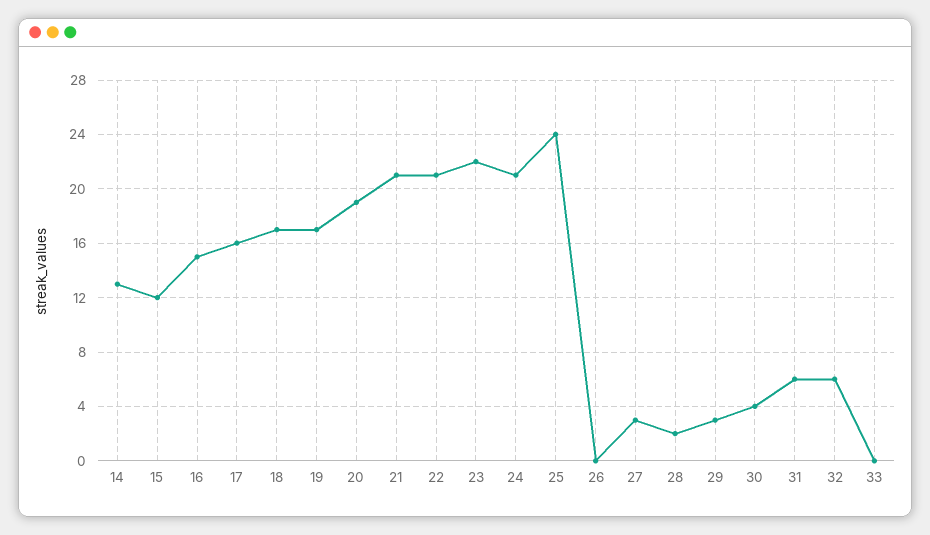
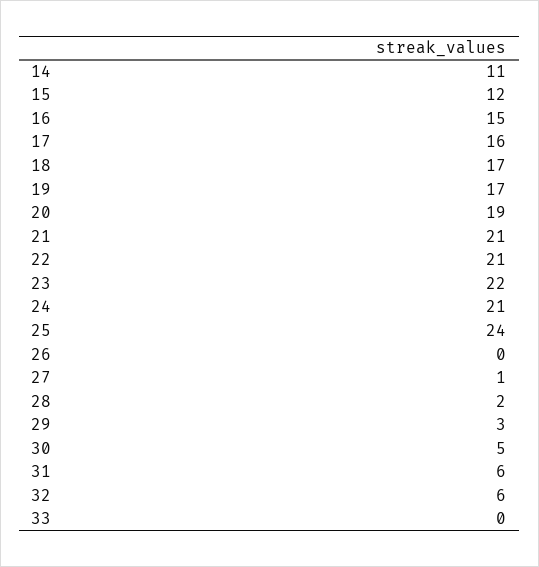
  {
-   "14": 13,
+   "14": 11,
    "15": 12,
    "16": 15,
    "17": 16,
    "18": 17,
    "19": 17,
    "20": 19,
    "21": 21,
    "22": 21,
    "23": 22,
    "24": 21,
    "25": 24,
    "26": 0,
-   "27": 3,
+   "27": 1,
    "28": 2,
    "29": 3,
-   "30": 4,
+   "30": 5,
    "31": 6,
    "32": 6,
    "33": 0
  }

